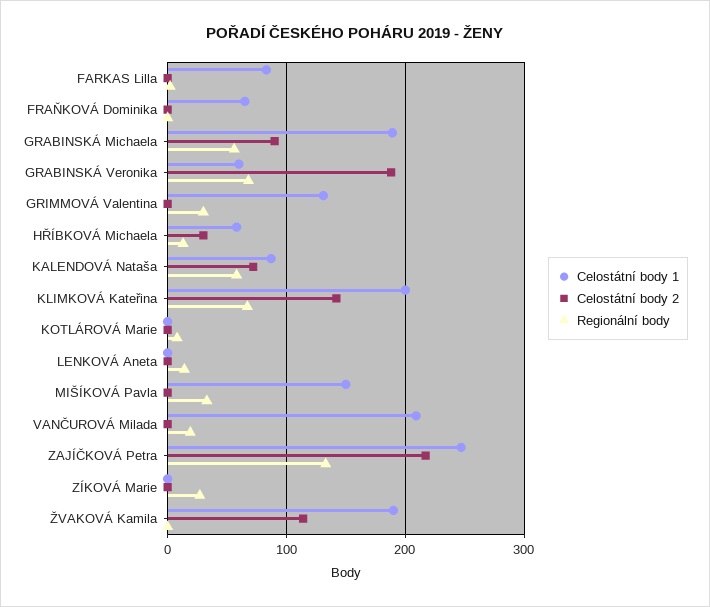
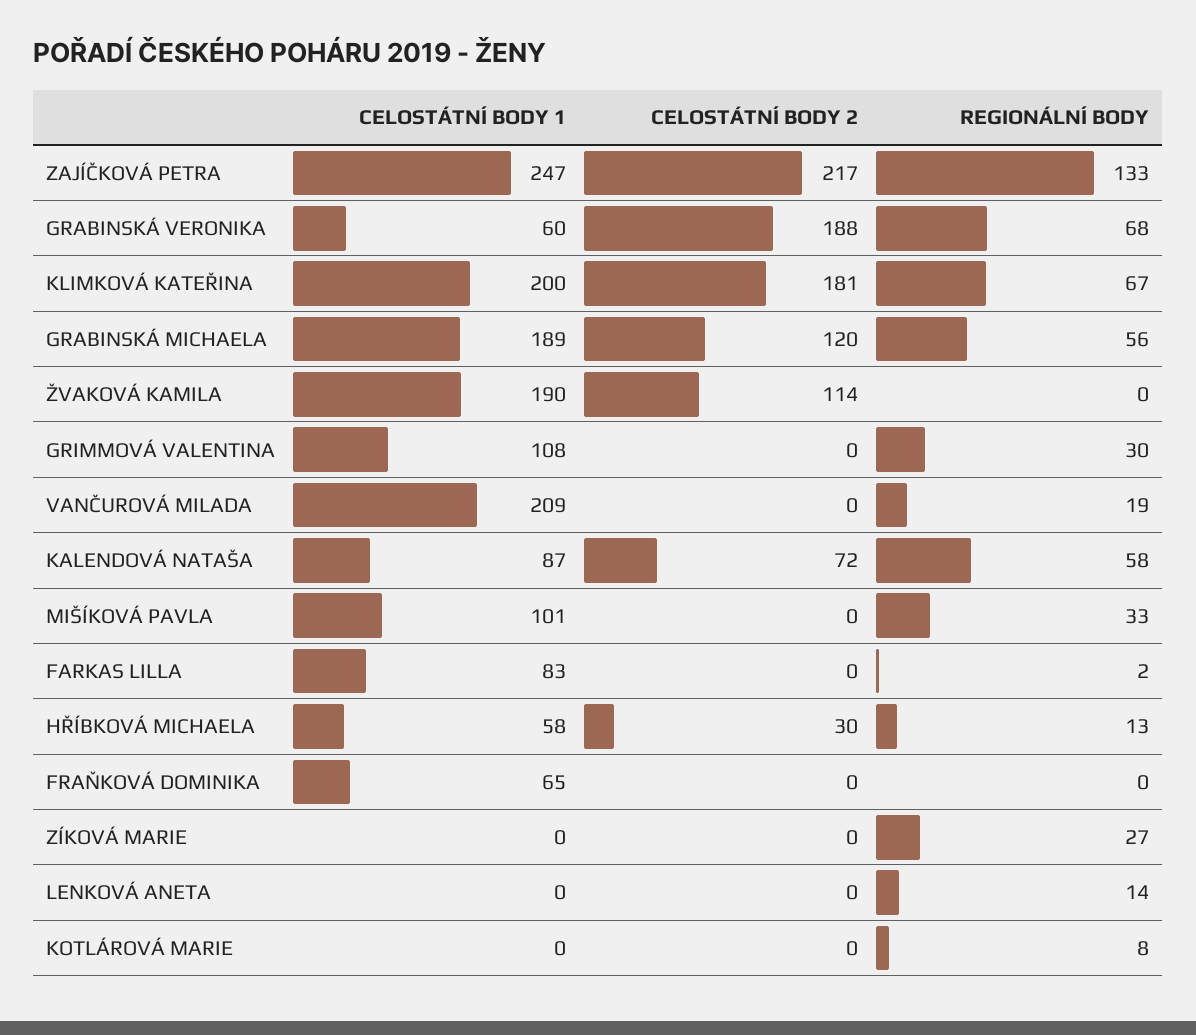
  {
    "Celostátní body 1": {
      "FARKAS Lilla": 83,
      "FRAŇKOVÁ Dominika": 65,
      "GRABINSKÁ Michaela": 189,
      "GRABINSKÁ Veronika": 60,
-     "GRIMMOVÁ Valentina": 130,
+     "GRIMMOVÁ Valentina": 108,
      "HŘÍBKOVÁ Michaela": 58,
      "KALENDOVÁ Nataša": 87,
      "KLIMKOVÁ Kateřina": 200,
      "KOTLÁROVÁ Marie": 0,
      "LENKOVÁ Aneta": 0,
-     "MIŠÍKOVÁ Pavla": 150,
+     "MIŠÍKOVÁ Pavla": 101,
      "VANČUROVÁ Milada": 209,
      "ZAJÍČKOVÁ Petra": 247,
      "ZÍKOVÁ Marie": 0,
      "ŽVAKOVÁ Kamila": 190
    },
    "Celostátní body 2": {
      "FARKAS Lilla": 0,
      "FRAŇKOVÁ Dominika": 0,
-     "GRABINSKÁ Michaela": 90,
+     "GRABINSKÁ Michaela": 120,
      "GRABINSKÁ Veronika": 188,
      "GRIMMOVÁ Valentina": 0,
      "HŘÍBKOVÁ Michaela": 30,
      "KALENDOVÁ Nataša": 72,
-     "KLIMKOVÁ Kateřina": 140,
+     "KLIMKOVÁ Kateřina": 181,
      "KOTLÁROVÁ Marie": 0,
      "LENKOVÁ Aneta": 0,
      "MIŠÍKOVÁ Pavla": 0,
      "VANČUROVÁ Milada": 0,
      "ZAJÍČKOVÁ Petra": 217,
      "ZÍKOVÁ Marie": 0,
      "ŽVAKOVÁ Kamila": 114
    },
    "Regionální body": {
      "FARKAS Lilla": 2,
      "FRAŇKOVÁ Dominika": 0,
      "GRABINSKÁ Michaela": 56,
      "GRABINSKÁ Veronika": 68,
      "GRIMMOVÁ Valentina": 30,
      "HŘÍBKOVÁ Michaela": 13,
      "KALENDOVÁ Nataša": 58,
      "KLIMKOVÁ Kateřina": 67,
      "KOTLÁROVÁ Marie": 8,
      "LENKOVÁ Aneta": 14,
      "MIŠÍKOVÁ Pavla": 33,
      "VANČUROVÁ Milada": 19,
      "ZAJÍČKOVÁ Petra": 133,
      "ZÍKOVÁ Marie": 27,
      "ŽVAKOVÁ Kamila": 0
    }
  }

